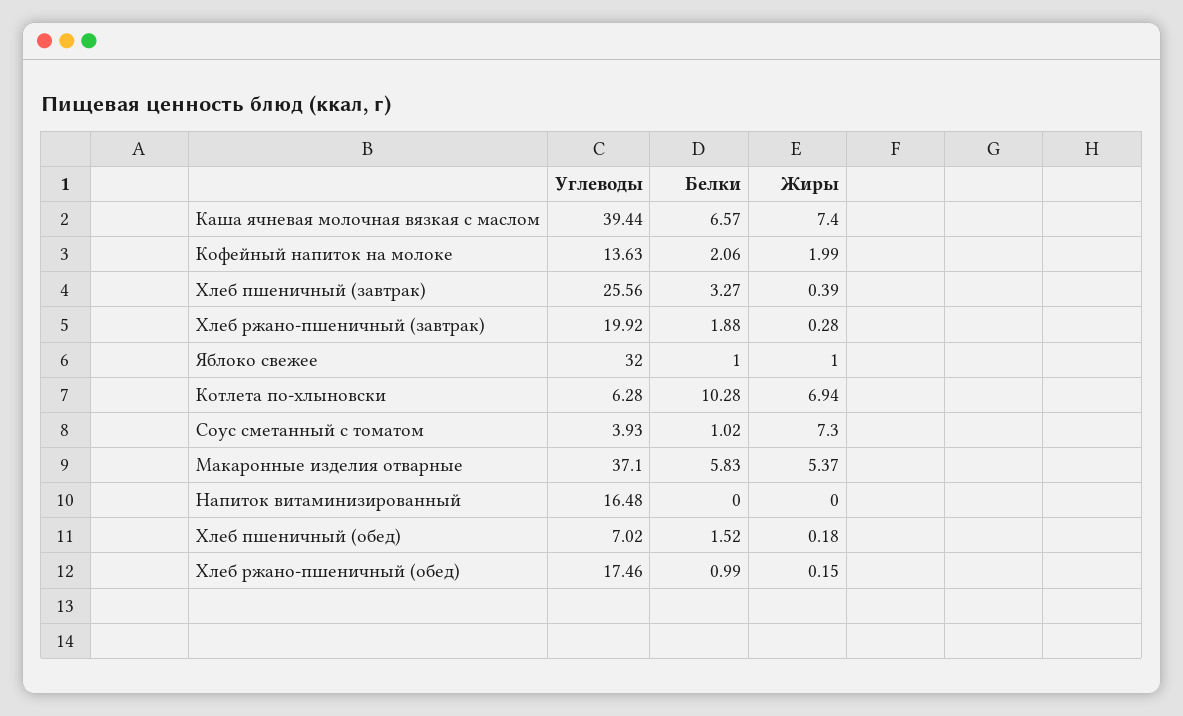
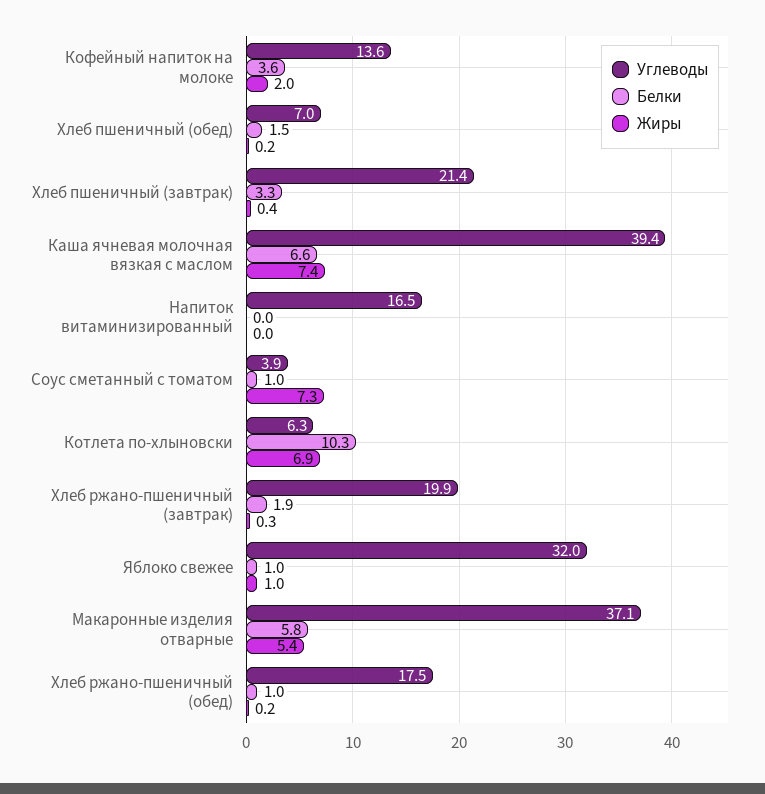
  {
    "Углеводы": {
      "Каша ячневая молочная вязкая с маслом": 39.44,
      "Кофейный напиток на молоке": 13.63,
-     "Хлеб пшеничный (завтрак)": 25.56,
+     "Хлеб пшеничный (завтрак)": 21.4,
      "Хлеб ржано-пшеничный (завтрак)": 19.92,
      "Яблоко свежее": 32,
      "Котлета по-хлыновски": 6.28,
      "Соус сметанный с томатом": 3.93,
      "Макаронные изделия отварные": 37.1,
      "Напиток витаминизированный": 16.48,
      "Хлеб пшеничный (обед)": 7.02,
      "Хлеб ржано-пшеничный (обед)": 17.46
    },
    "Белки": {
      "Каша ячневая молочная вязкая с маслом": 6.57,
-     "Кофейный напиток на молоке": 2.06,
+     "Кофейный напиток на молоке": 3.6,
      "Хлеб пшеничный (завтрак)": 3.27,
      "Хлеб ржано-пшеничный (завтрак)": 1.88,
      "Яблоко свежее": 1,
      "Котлета по-хлыновски": 10.28,
      "Соус сметанный с томатом": 1.02,
      "Макаронные изделия отварные": 5.83,
      "Напиток витаминизированный": 0,
      "Хлеб пшеничный (обед)": 1.52,
      "Хлеб ржано-пшеничный (обед)": 0.99
    },
    "Жиры": {
      "Каша ячневая молочная вязкая с маслом": 7.4,
      "Кофейный напиток на молоке": 1.99,
      "Хлеб пшеничный (завтрак)": 0.39,
      "Хлеб ржано-пшеничный (завтрак)": 0.28,
      "Яблоко свежее": 1,
      "Котлета по-хлыновски": 6.94,
      "Соус сметанный с томатом": 7.3,
      "Макаронные изделия отварные": 5.37,
      "Напиток витаминизированный": 0,
      "Хлеб пшеничный (обед)": 0.18,
      "Хлеб ржано-пшеничный (обед)": 0.15
    }
  }

